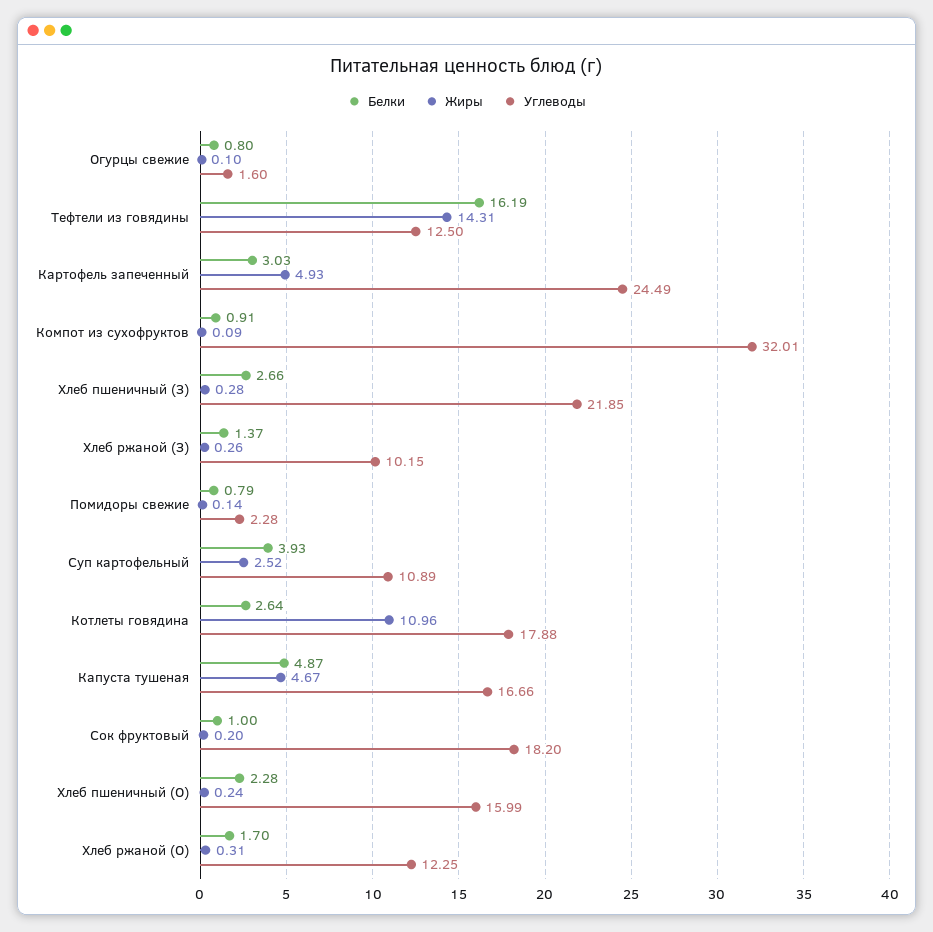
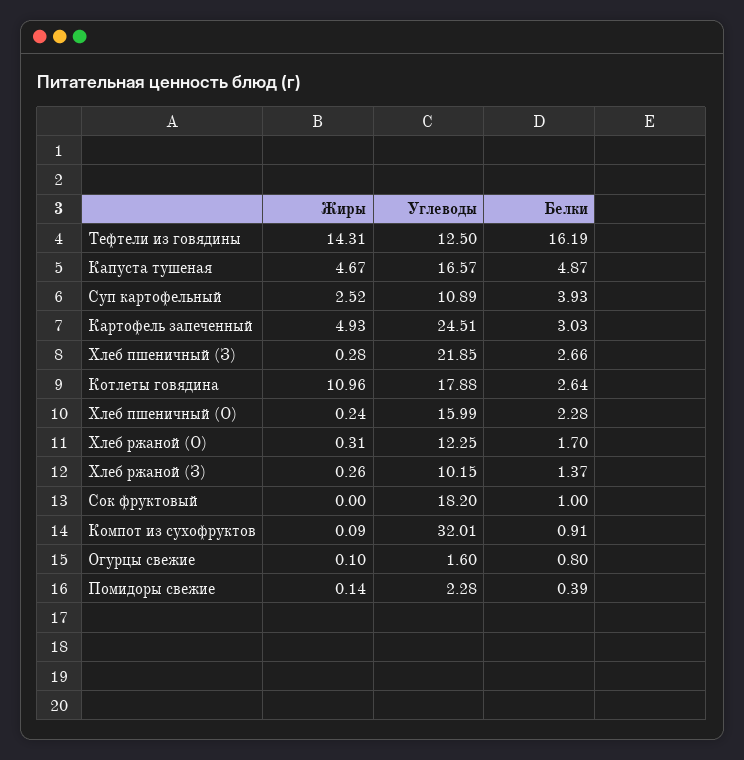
  {
    "Белки": {
      "Огурцы свежие": 0.8,
      "Тефтели из говядины": 16.19,
      "Картофель запеченный": 3.03,
      "Компот из сухофруктов": 0.91,
      "Хлеб пшеничный (З)": 2.66,
      "Хлеб ржаной (З)": 1.37,
-     "Помидоры свежие": 0.79,
+     "Помидоры свежие": 0.39,
      "Суп картофельный": 3.93,
      "Котлеты говядина": 2.64,
      "Капуста тушеная": 4.87,
      "Сок фруктовый": 1,
      "Хлеб пшеничный (О)": 2.28,
      "Хлеб ржаной (О)": 1.7
    },
    "Жиры": {
      "Огурцы свежие": 0.1,
      "Тефтели из говядины": 14.31,
      "Картофель запеченный": 4.93,
      "Компот из сухофруктов": 0.09,
      "Хлеб пшеничный (З)": 0.28,
      "Хлеб ржаной (З)": 0.26,
      "Помидоры свежие": 0.14,
      "Суп картофельный": 2.52,
      "Котлеты говядина": 10.96,
      "Капуста тушеная": 4.67,
-     "Сок фруктовый": 0.2,
+     "Сок фруктовый": 0,
      "Хлеб пшеничный (О)": 0.24,
      "Хлеб ржаной (О)": 0.31
    },
    "Углеводы": {
      "Огурцы свежие": 1.6,
      "Тефтели из говядины": 12.5,
-     "Картофель запеченный": 24.49,
+     "Картофель запеченный": 24.51,
      "Компот из сухофруктов": 32.01,
      "Хлеб пшеничный (З)": 21.85,
      "Хлеб ржаной (З)": 10.15,
      "Помидоры свежие": 2.28,
      "Суп картофельный": 10.89,
      "Котлеты говядина": 17.88,
-     "Капуста тушеная": 16.66,
+     "Капуста тушеная": 16.57,
      "Сок фруктовый": 18.2,
      "Хлеб пшеничный (О)": 15.99,
      "Хлеб ржаной (О)": 12.25
    }
  }

